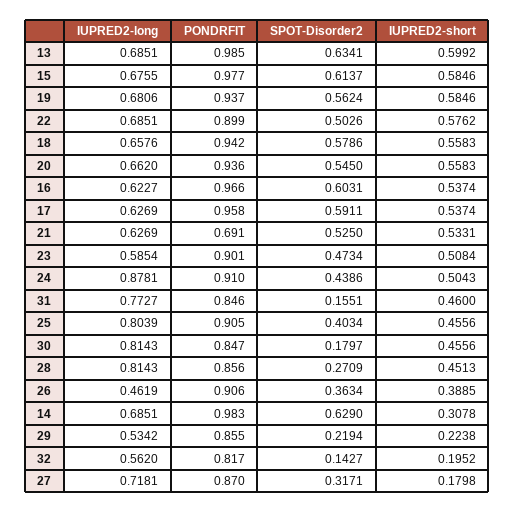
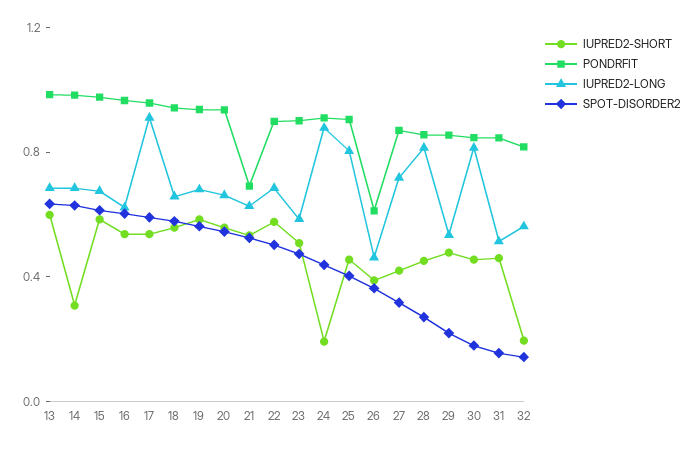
  {
    "IUPRED2-long": {
      "13": 0.6851,
      "15": 0.6755,
      "19": 0.6806,
      "22": 0.6851,
      "18": 0.6576,
      "20": 0.662,
      "16": 0.6227,
-     "17": 0.6269,
+     "17": 0.9,
      "21": 0.6269,
      "23": 0.5854,
      "24": 0.8781,
-     "31": 0.7727,
+     "31": 0.5,
      "25": 0.8039,
      "30": 0.8143,
      "28": 0.8143,
      "26": 0.4619,
      "14": 0.6851,
      "29": 0.5342,
      "32": 0.562,
      "27": 0.7181
    },
    "PONDRFIT": {
      "13": 0.985,
      "15": 0.977,
      "19": 0.937,
      "22": 0.899,
      "18": 0.942,
      "20": 0.936,
      "16": 0.966,
      "17": 0.958,
      "21": 0.691,
      "23": 0.901,
      "24": 0.91,
      "31": 0.846,
      "25": 0.905,
      "30": 0.847,
      "28": 0.856,
-     "26": 0.906,
+     "26": 0.6,
      "14": 0.983,
      "29": 0.855,
      "32": 0.817,
      "27": 0.87
    },
    "SPOT-Disorder2": {
      "13": 0.6341,
      "15": 0.6137,
      "19": 0.5624,
      "22": 0.5026,
      "18": 0.5786,
      "20": 0.545,
      "16": 0.6031,
      "17": 0.5911,
      "21": 0.525,
      "23": 0.4734,
      "24": 0.4386,
      "31": 0.1551,
      "25": 0.4034,
      "30": 0.1797,
      "28": 0.2709,
      "26": 0.3634,
      "14": 0.629,
      "29": 0.2194,
      "32": 0.1427,
      "27": 0.3171
    },
    "IUPRED2-short": {
      "13": 0.5992,
      "15": 0.5846,
      "19": 0.5846,
      "22": 0.5762,
      "18": 0.5583,
      "20": 0.5583,
      "16": 0.5374,
      "17": 0.5374,
      "21": 0.5331,
      "23": 0.5084,
-     "24": 0.5043,
+     "24": 0.2,
      "31": 0.46,
      "25": 0.4556,
      "30": 0.4556,
      "28": 0.4513,
      "26": 0.3885,
      "14": 0.3078,
-     "29": 0.2238,
+     "29": 0.5,
      "32": 0.1952,
-     "27": 0.1798
+     "27": 0.4
    }
  }

